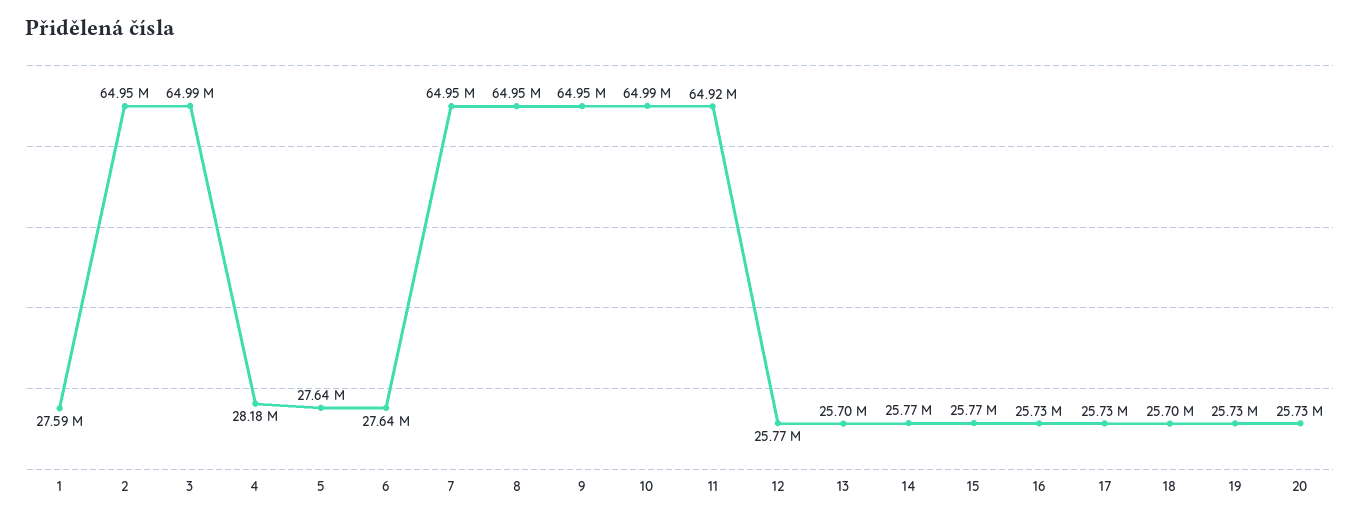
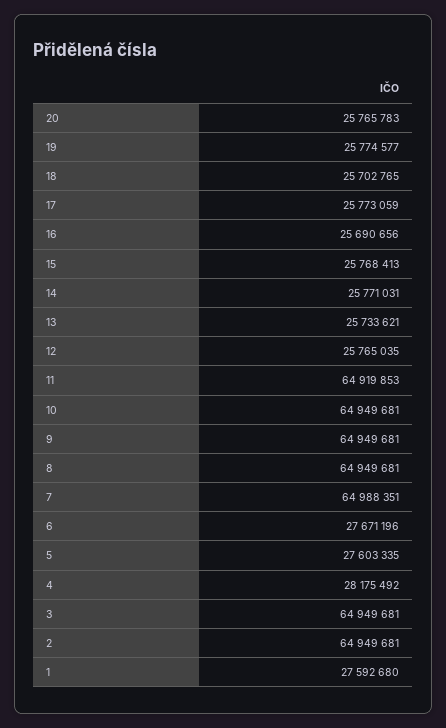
  {
    "1": 27592680,
    "2": 64949681,
-   "3": 64990000,
+   "3": 64949681,
    "4": 28175492,
-   "5": 27640000,
+   "5": 27603335,
-   "6": 27640000,
+   "6": 27671196,
-   "7": 64950000,
+   "7": 64988351,
    "8": 64949681,
    "9": 64949681,
-   "10": 64990000,
+   "10": 64949681,
    "11": 64919853,
    "12": 25765035,
-   "13": 25700000,
+   "13": 25733621,
    "14": 25771031,
    "15": 25768413,
-   "16": 25730000,
+   "16": 25690656,
-   "17": 25730000,
+   "17": 25773059,
    "18": 25702765,
-   "19": 25730000,
+   "19": 25774577,
-   "20": 25730000
+   "20": 25765783
  }

